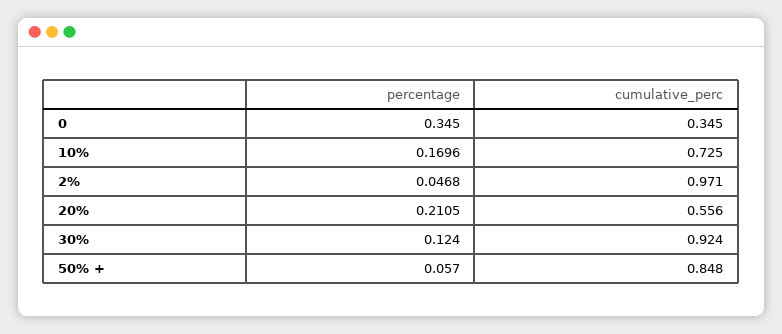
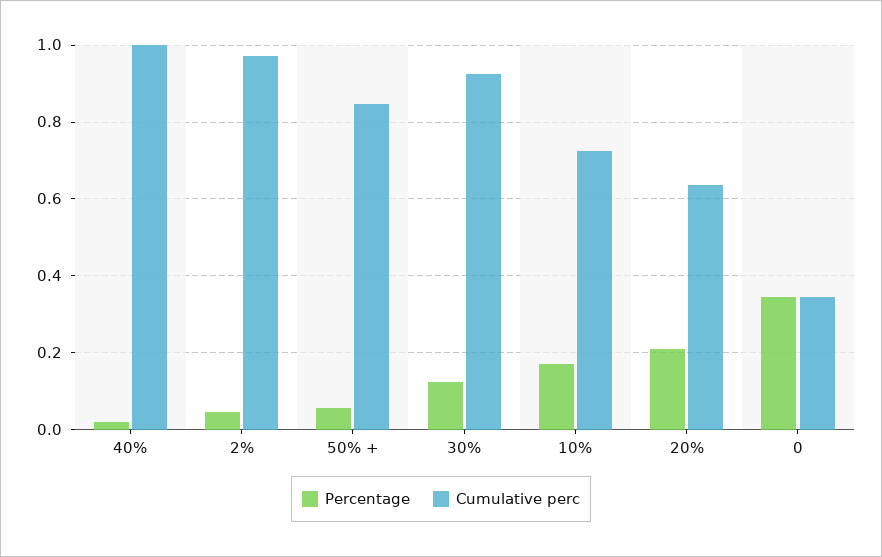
  {
    "percentage": {
      "0": 0.345,
      "10%": 0.1696,
      "2%": 0.0468,
      "20%": 0.2105,
      "30%": 0.124,
-     "50% +": 0.057
+     "50% +": 0.057,
+     "40%": 0.02
    },
    "cumulative_perc": {
      "0": 0.345,
      "10%": 0.725,
      "2%": 0.971,
-     "20%": 0.556,
+     "20%": 0.64,
      "30%": 0.924,
-     "50% +": 0.848
+     "50% +": 0.848,
+     "40%": 1
    }
  }

